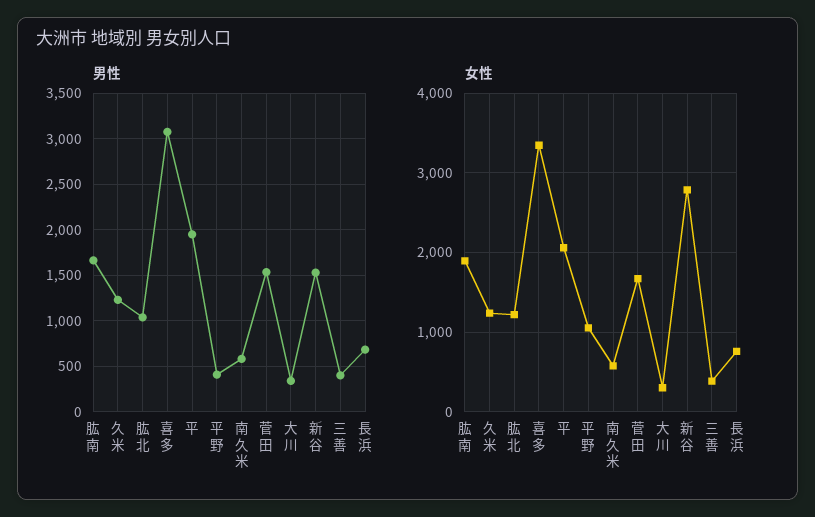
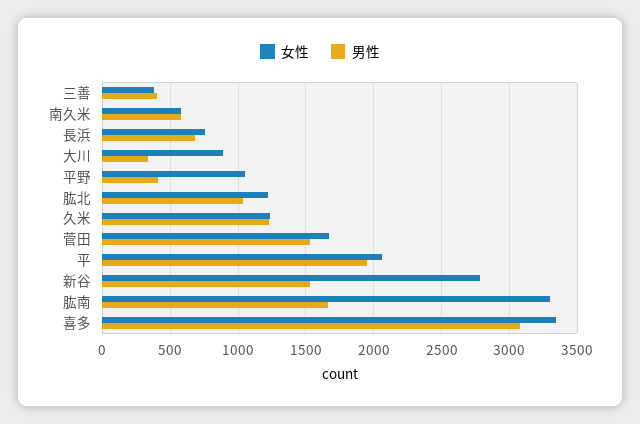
  {
    "男性": {
      "肱南": 1650,
      "久米": 1250,
      "肱北": 1050,
      "喜多": 3100,
      "平": 1950,
      "平野": 400,
      "南久米": 600,
      "菅田": 1550,
      "大川": 350,
      "新谷": 1550,
      "三善": 400,
      "長浜": 700
    },
    "女性": {
-     "肱南": 1900,
+     "肱南": 3300,
      "久米": 1250,
      "肱北": 1200,
      "喜多": 3350,
      "平": 2050,
      "平野": 1050,
      "南久米": 600,
      "菅田": 1650,
-     "大川": 300,
+     "大川": 900,
      "新谷": 2800,
      "三善": 400,
      "長浜": 750
    }
  }

